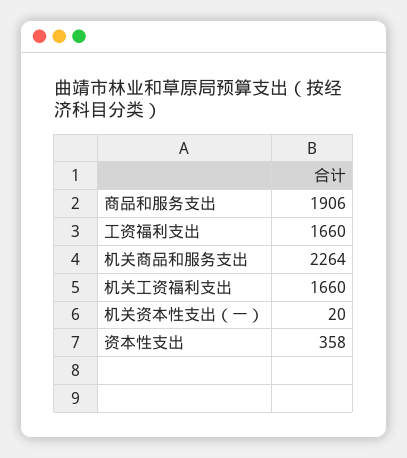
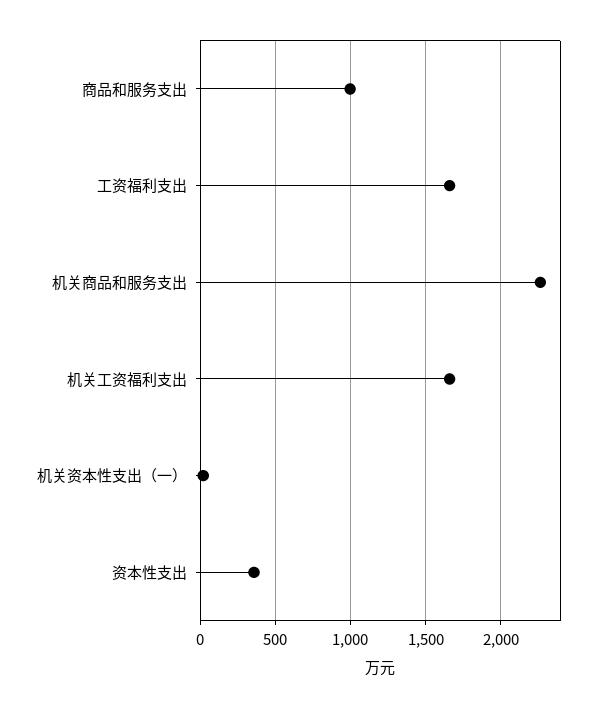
  {
-   "商品和服务支出": 1906,
+   "商品和服务支出": 1000,
    "工资福利支出": 1660,
    "机关商品和服务支出": 2264,
    "机关工资福利支出": 1660,
    "机关资本性支出（一）": 20,
    "资本性支出": 358
  }

